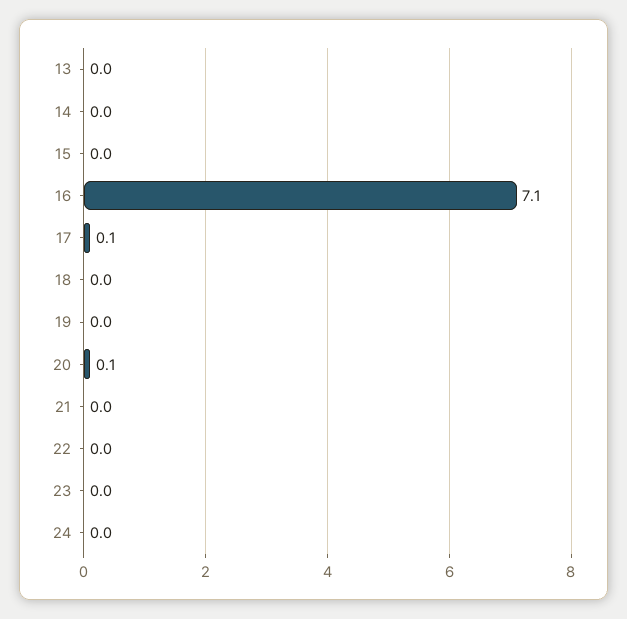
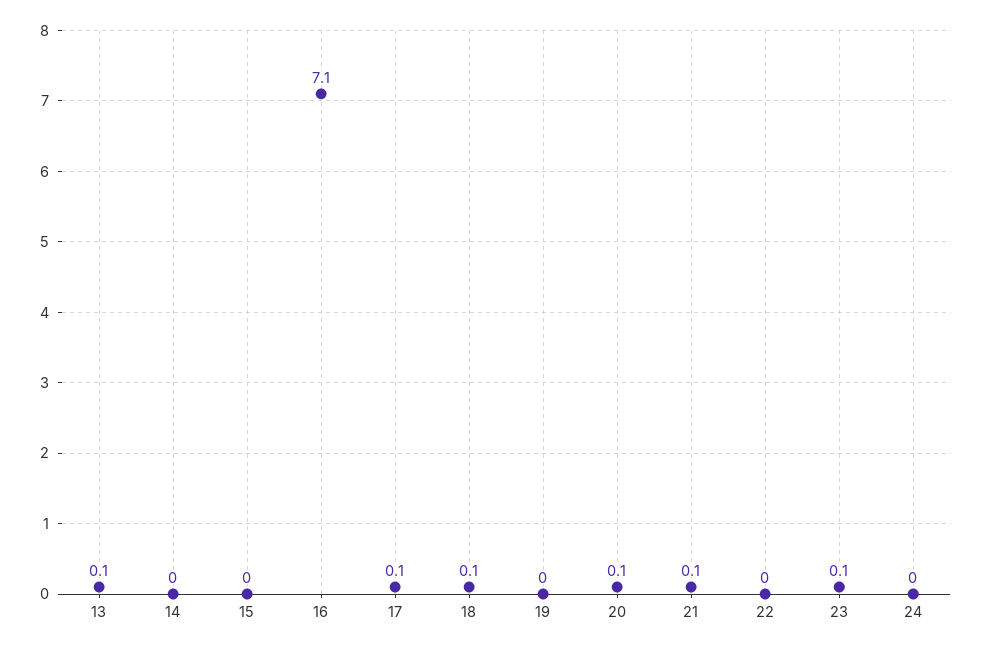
  {
-   "13": 0,
+   "13": 0.1,
    "14": 0,
    "15": 0,
    "16": 7.1,
    "17": 0.1,
-   "18": 0,
+   "18": 0.1,
    "19": 0,
    "20": 0.1,
-   "21": 0,
+   "21": 0.1,
    "22": 0,
-   "23": 0,
+   "23": 0.1,
    "24": 0
  }

